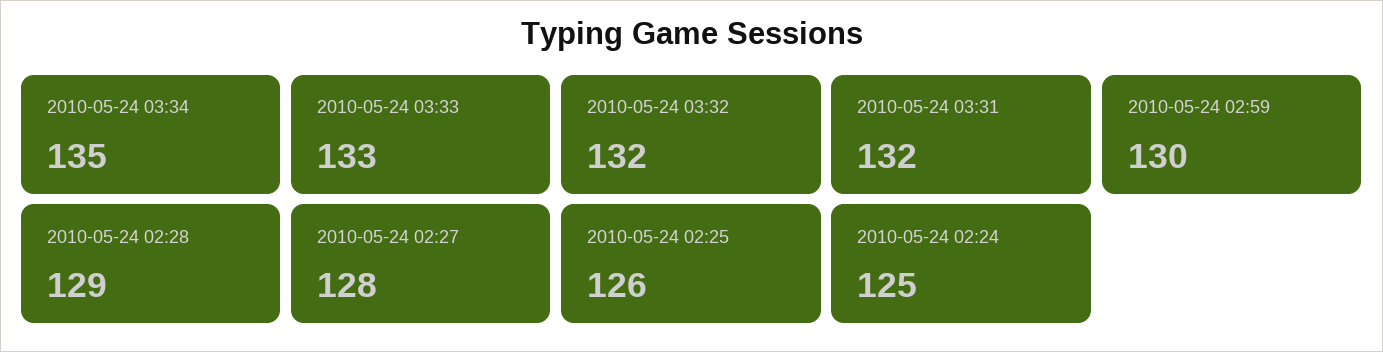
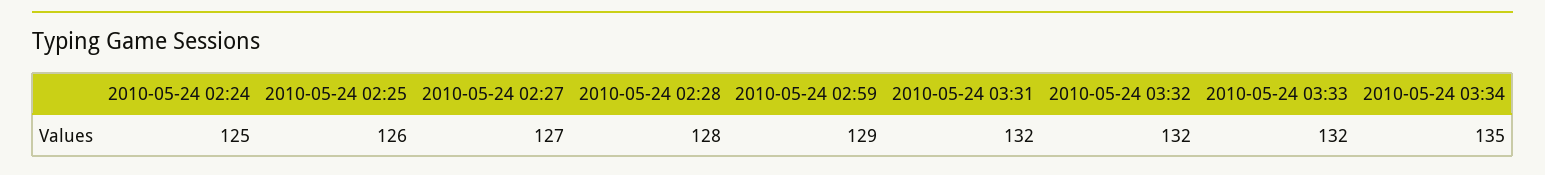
  {
    "2010-05-24 03:34": 135,
-   "2010-05-24 03:33": 133,
+   "2010-05-24 03:33": 132,
    "2010-05-24 03:32": 132,
    "2010-05-24 03:31": 132,
-   "2010-05-24 02:59": 130,
+   "2010-05-24 02:59": 129,
-   "2010-05-24 02:28": 129,
+   "2010-05-24 02:28": 128,
-   "2010-05-24 02:27": 128,
+   "2010-05-24 02:27": 127,
    "2010-05-24 02:25": 126,
    "2010-05-24 02:24": 125
  }

